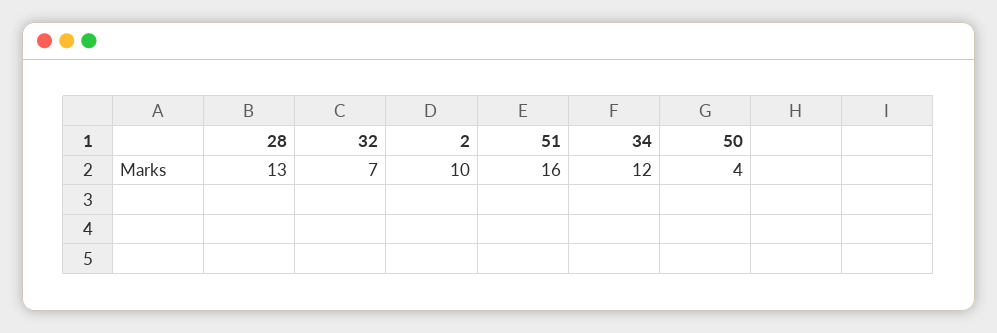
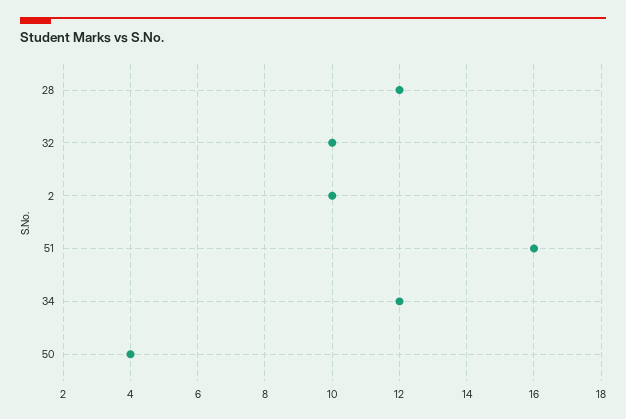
  {
-   "28": 13,
+   "28": 12,
-   "32": 7,
+   "32": 10,
    "2": 10,
    "51": 16,
    "34": 12,
    "50": 4
  }

